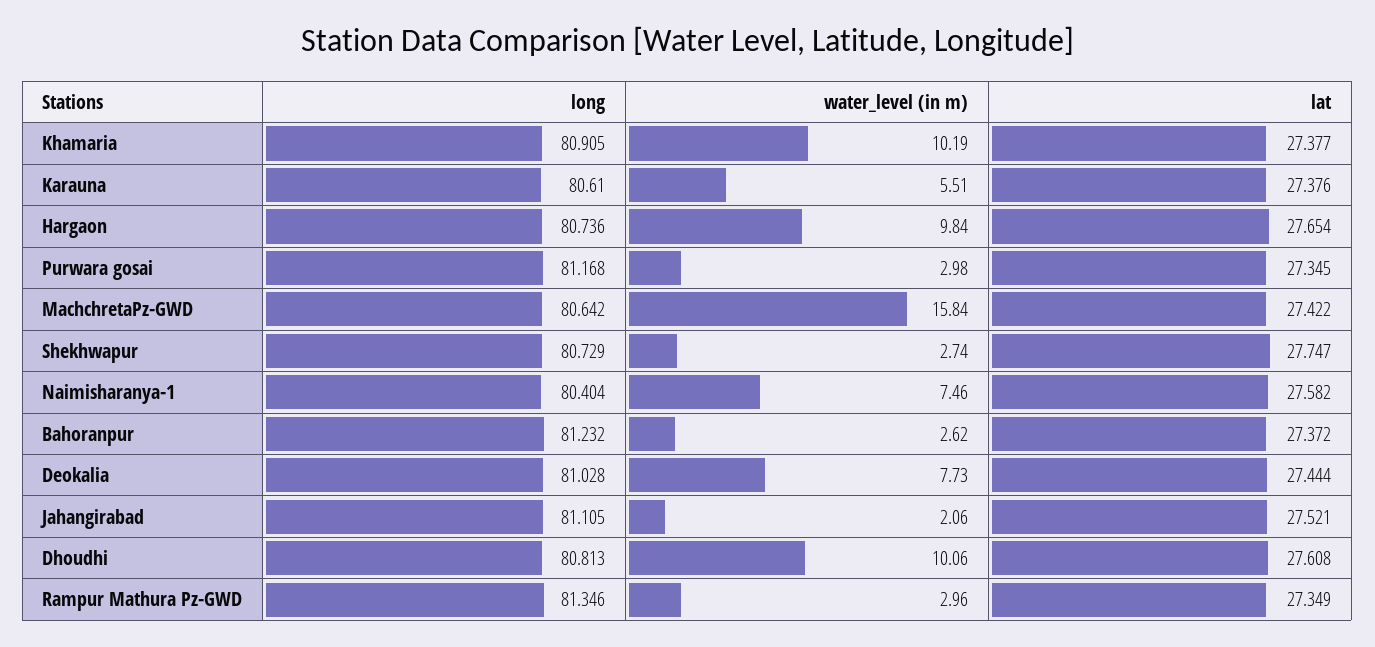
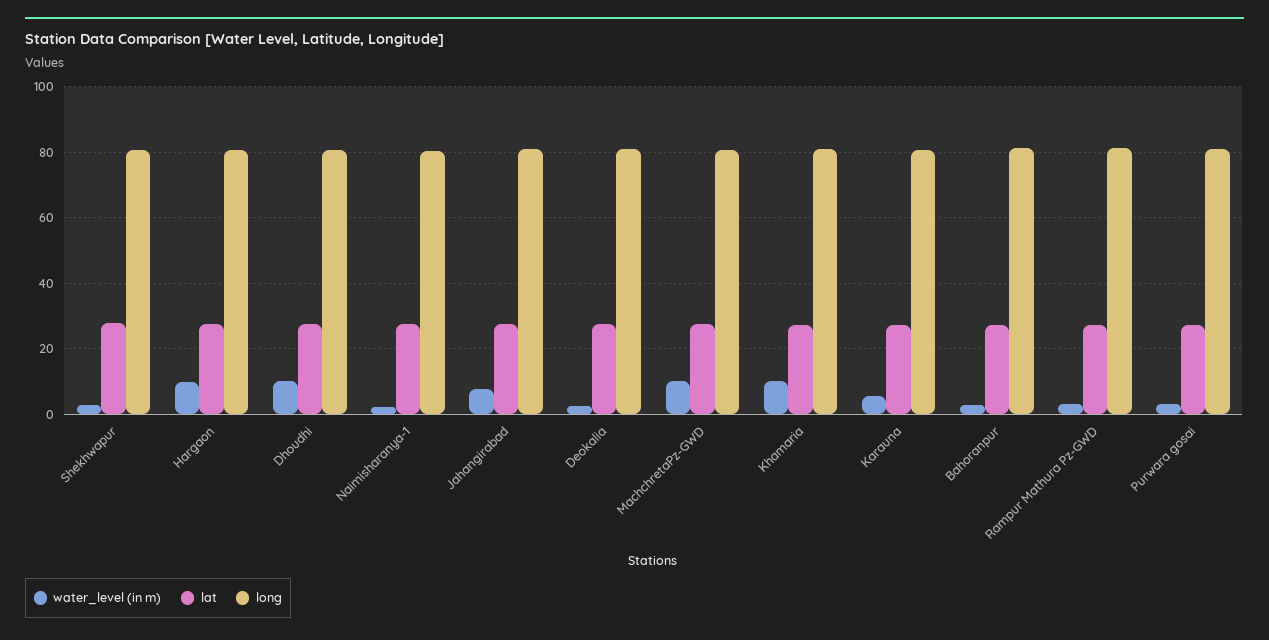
  {
    "long": {
      "Khamaria": 80.905,
      "Karauna": 80.61,
      "Hargaon": 80.736,
      "Purwara gosai": 81.168,
      "MachchretaPz-GWD": 80.642,
      "Shekhwapur": 80.729,
      "Naimisharanya-1": 80.404,
      "Bahoranpur": 81.232,
      "Deokalia": 81.028,
      "Jahangirabad": 81.105,
      "Dhoudhi": 80.813,
      "Rampur Mathura Pz-GWD": 81.346
    },
    "water_level (in m)": {
      "Khamaria": 10.19,
      "Karauna": 5.51,
      "Hargaon": 9.84,
      "Purwara gosai": 2.98,
-     "MachchretaPz-GWD": 15.84,
+     "MachchretaPz-GWD": 10,
      "Shekhwapur": 2.74,
-     "Naimisharanya-1": 7.46,
+     "Naimisharanya-1": 2,
      "Bahoranpur": 2.62,
-     "Deokalia": 7.73,
+     "Deokalia": 2,
-     "Jahangirabad": 2.06,
+     "Jahangirabad": 8,
      "Dhoudhi": 10.06,
      "Rampur Mathura Pz-GWD": 2.96
    },
    "lat": {
      "Khamaria": 27.377,
      "Karauna": 27.376,
      "Hargaon": 27.654,
      "Purwara gosai": 27.345,
      "MachchretaPz-GWD": 27.422,
      "Shekhwapur": 27.747,
      "Naimisharanya-1": 27.582,
      "Bahoranpur": 27.372,
      "Deokalia": 27.444,
      "Jahangirabad": 27.521,
      "Dhoudhi": 27.608,
      "Rampur Mathura Pz-GWD": 27.349
    }
  }

